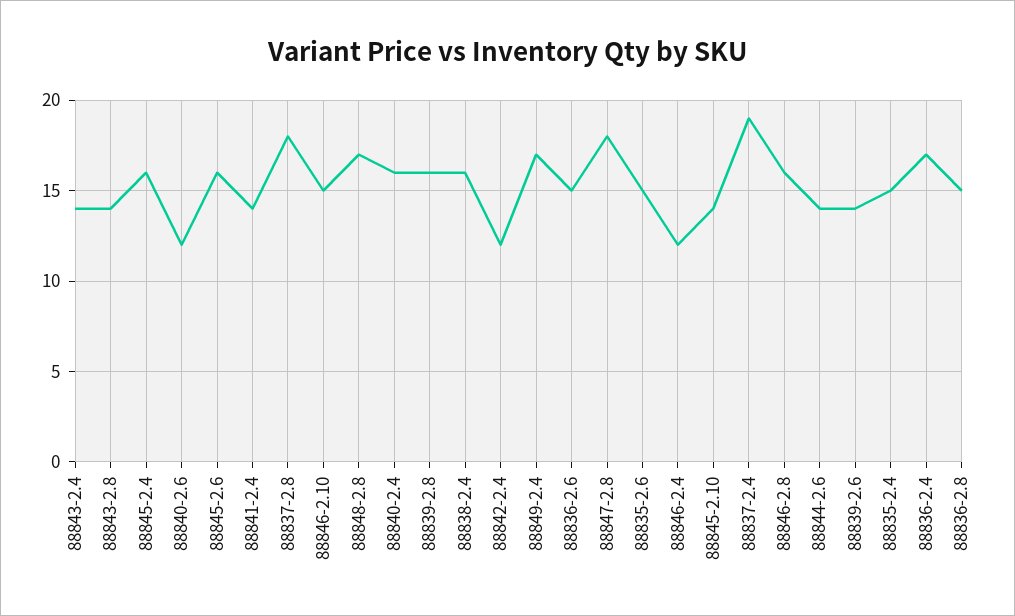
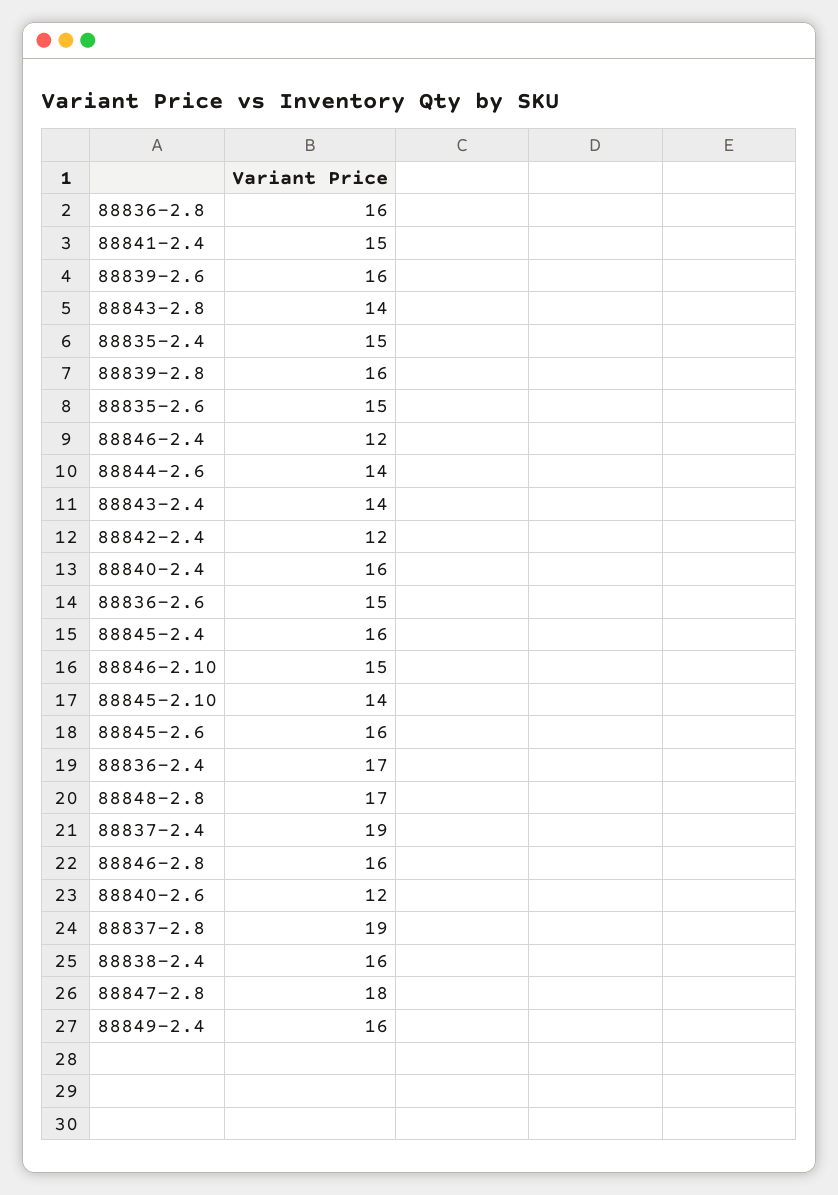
  {
    "88843-2.4": 14,
    "88843-2.8": 14,
    "88845-2.4": 16,
    "88840-2.6": 12,
    "88845-2.6": 16,
-   "88841-2.4": 14,
+   "88841-2.4": 15,
-   "88837-2.8": 18,
+   "88837-2.8": 19,
    "88846-2.10": 15,
    "88848-2.8": 17,
    "88840-2.4": 16,
    "88839-2.8": 16,
    "88838-2.4": 16,
    "88842-2.4": 12,
-   "88849-2.4": 17,
+   "88849-2.4": 16,
    "88836-2.6": 15,
    "88847-2.8": 18,
    "88835-2.6": 15,
    "88846-2.4": 12,
    "88845-2.10": 14,
    "88837-2.4": 19,
    "88846-2.8": 16,
    "88844-2.6": 14,
-   "88839-2.6": 14,
+   "88839-2.6": 16,
    "88835-2.4": 15,
    "88836-2.4": 17,
-   "88836-2.8": 15
+   "88836-2.8": 16
  }

